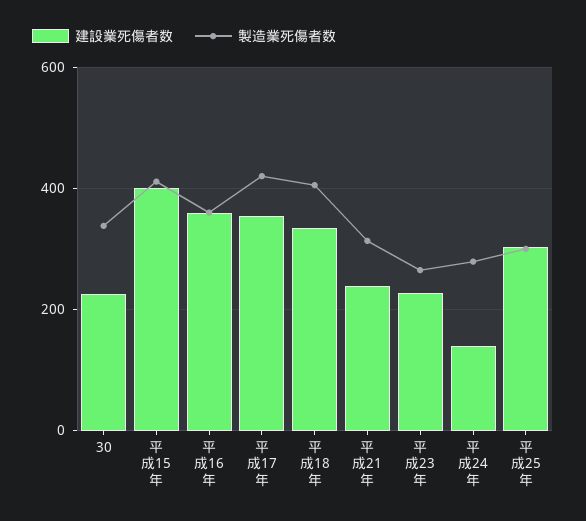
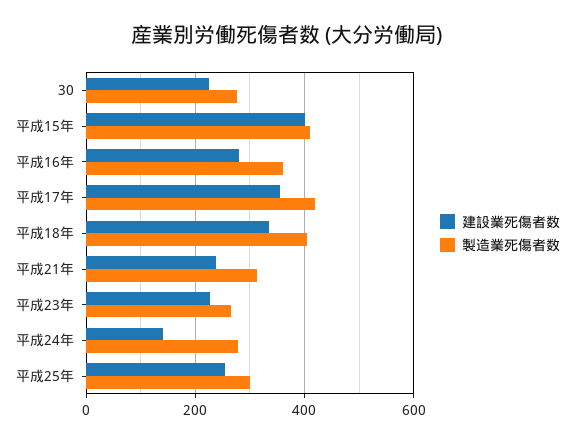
  {
    "建設業死傷者数": {
      "30": 220,
      "平成15年": 400,
-     "平成16年": 360,
+     "平成16年": 280,
      "平成17年": 360,
      "平成18年": 340,
      "平成21年": 240,
      "平成23年": 220,
      "平成24年": 140,
-     "平成25年": 300
+     "平成25年": 260
    },
    "製造業死傷者数": {
-     "30": 340,
+     "30": 280,
      "平成15年": 420,
      "平成16年": 360,
      "平成17年": 420,
      "平成18年": 400,
      "平成21年": 320,
      "平成23年": 260,
      "平成24年": 280,
      "平成25年": 300
    }
  }

